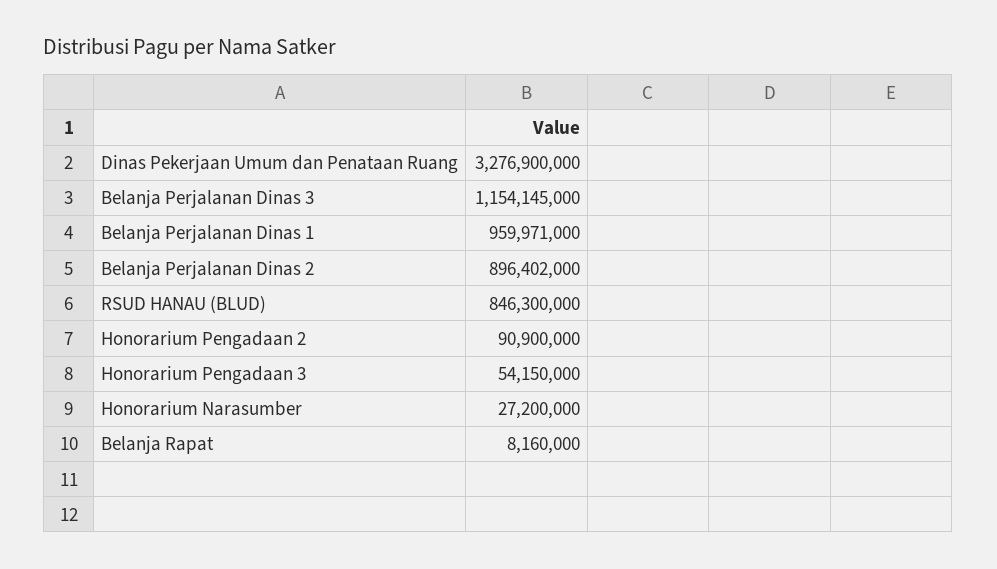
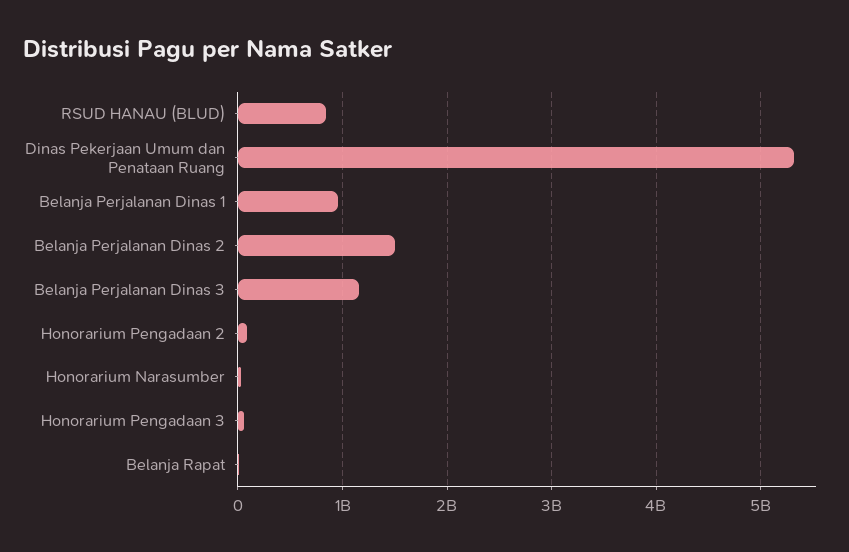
  {
-   "Dinas Pekerjaan Umum dan Penataan Ruang": 3276900000,
+   "Dinas Pekerjaan Umum dan Penataan Ruang": 5300000000,
    "Belanja Perjalanan Dinas 3": 1154145000,
    "Belanja Perjalanan Dinas 1": 959971000,
-   "Belanja Perjalanan Dinas 2": 896402000,
+   "Belanja Perjalanan Dinas 2": 1500000000,
    "RSUD HANAU (BLUD)": 846300000,
    "Honorarium Pengadaan 2": 90900000,
    "Honorarium Pengadaan 3": 54150000,
    "Honorarium Narasumber": 27200000,
    "Belanja Rapat": 8160000
  }

